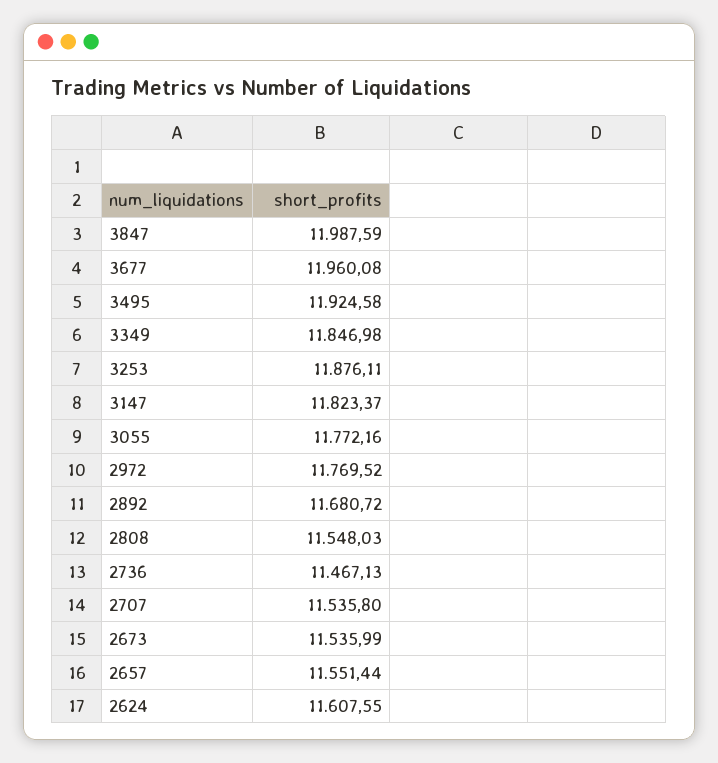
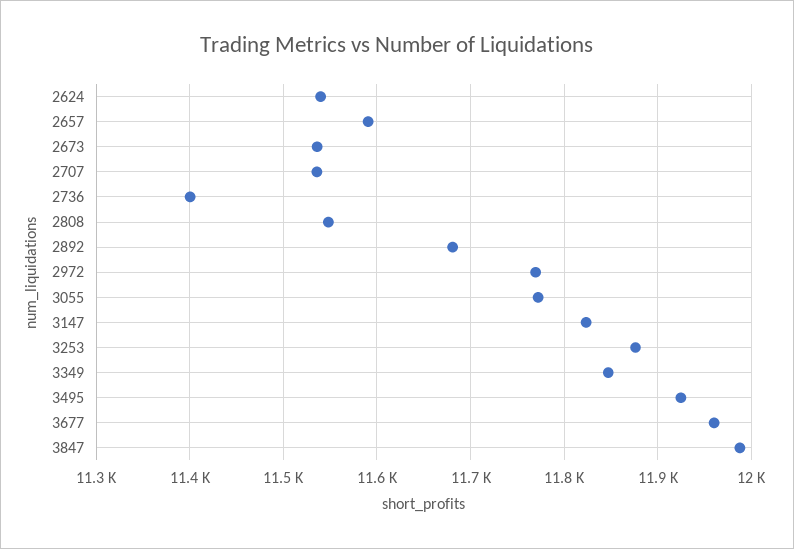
  {
    "3847": 11987.59,
    "3677": 11960.08,
    "3495": 11924.58,
    "3349": 11846.98,
    "3253": 11876.11,
    "3147": 11823.37,
    "3055": 11772.16,
    "2972": 11769.52,
    "2892": 11680.72,
    "2808": 11548.03,
-   "2736": 11467.13,
+   "2736": 11400,
    "2707": 11535.8,
    "2673": 11535.99,
-   "2657": 11551.44,
+   "2657": 11590,
-   "2624": 11607.55
+   "2624": 11540
  }

